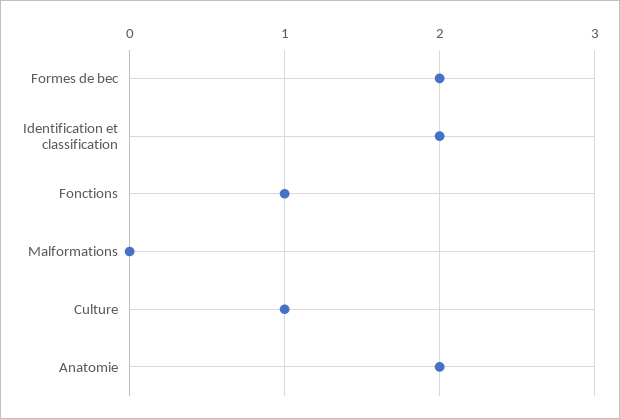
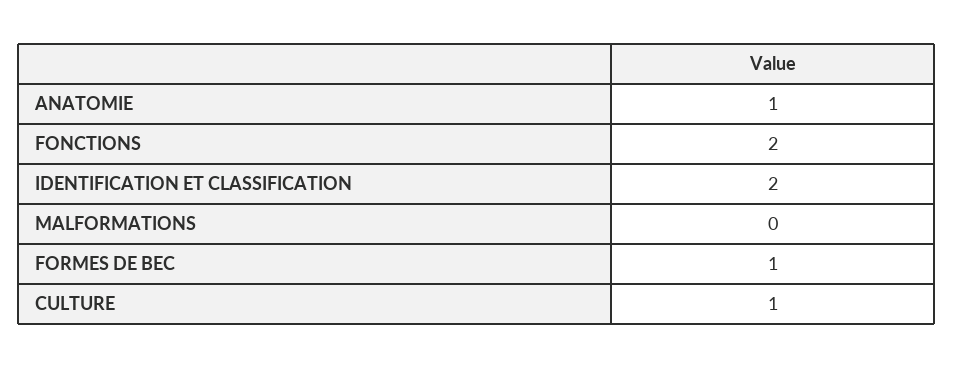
  {
-   "Formes de bec": 2,
+   "Formes de bec": 1,
    "Identification et classification": 2,
-   "Fonctions": 1,
+   "Fonctions": 2,
    "Malformations": 0,
    "Culture": 1,
-   "Anatomie": 2
+   "Anatomie": 1
  }

